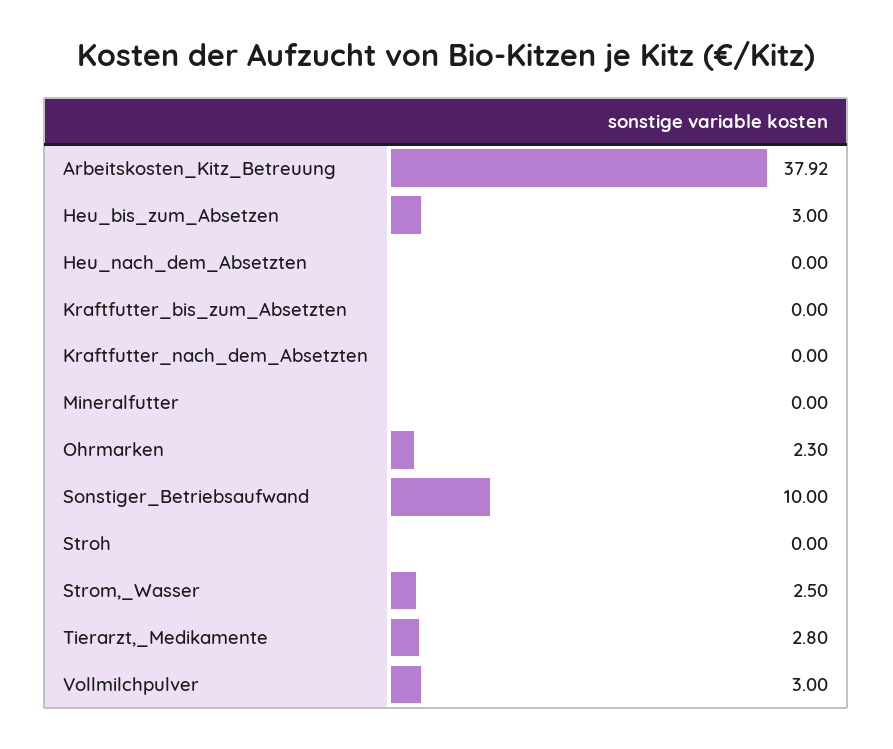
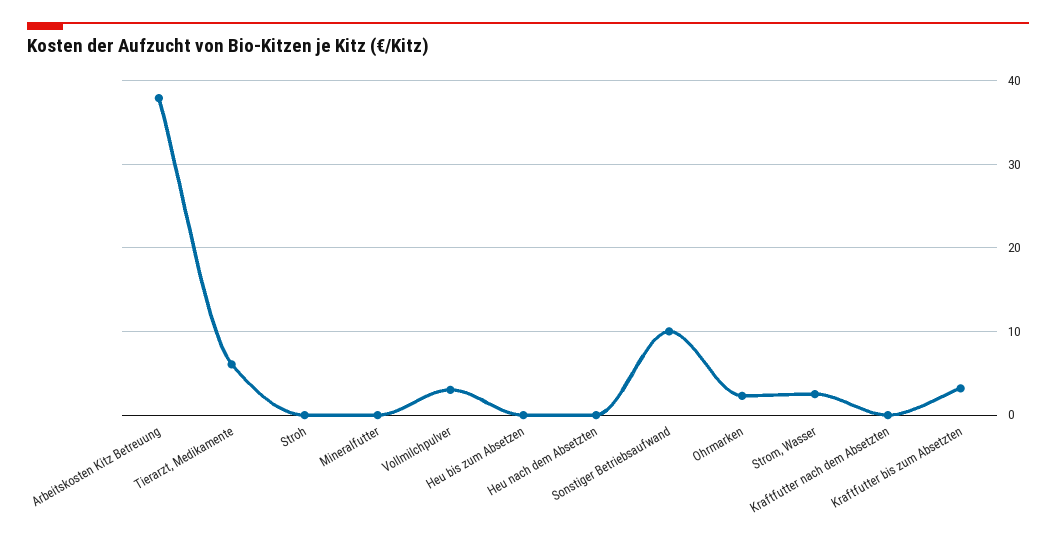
  {
    "Arbeitskosten_Kitz_Betreuung": 37.92,
-   "Heu_bis_zum_Absetzen": 3,
+   "Heu_bis_zum_Absetzen": 0,
    "Heu_nach_dem_Absetzten": 0,
-   "Kraftfutter_bis_zum_Absetzten": 0,
+   "Kraftfutter_bis_zum_Absetzten": 3,
    "Kraftfutter_nach_dem_Absetzten": 0,
    "Mineralfutter": 0,
    "Ohrmarken": 2.3,
    "Sonstiger_Betriebsaufwand": 10,
    "Stroh": 0,
    "Strom,_Wasser": 2.5,
-   "Tierarzt,_Medikamente": 2.8,
+   "Tierarzt,_Medikamente": 6,
    "Vollmilchpulver": 3
  }

